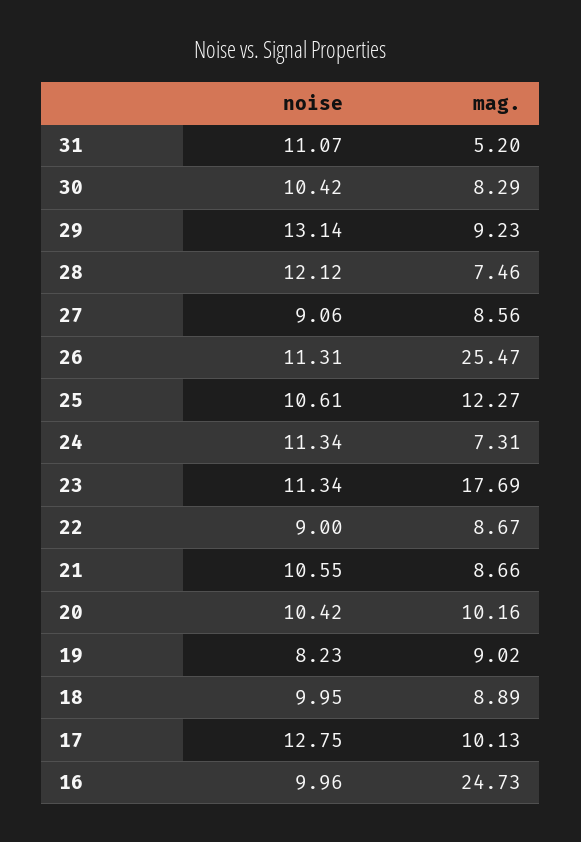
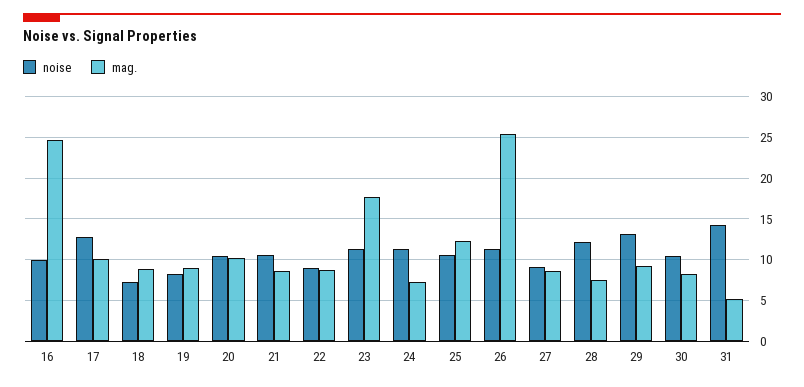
  {
    "noise": {
-     "31": 11.07,
+     "31": 14,
      "30": 10.42,
      "29": 13.14,
      "28": 12.12,
      "27": 9.06,
      "26": 11.31,
      "25": 10.61,
      "24": 11.34,
      "23": 11.34,
      "22": 9,
      "21": 10.55,
      "20": 10.42,
      "19": 8.23,
-     "18": 9.95,
+     "18": 7,
      "17": 12.75,
      "16": 9.96
    },
    "mag.": {
      "31": 5.2,
      "30": 8.29,
      "29": 9.23,
      "28": 7.46,
      "27": 8.56,
      "26": 25.47,
      "25": 12.27,
      "24": 7.31,
      "23": 17.69,
      "22": 8.67,
      "21": 8.66,
      "20": 10.16,
      "19": 9.02,
      "18": 8.89,
      "17": 10.13,
      "16": 24.73
    }
  }

